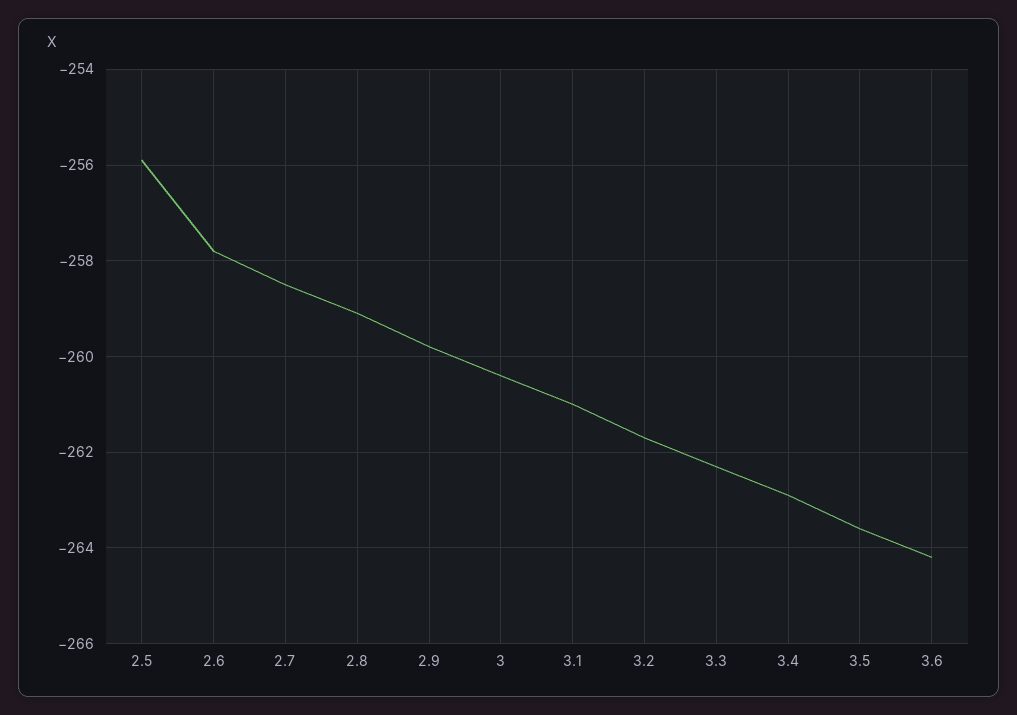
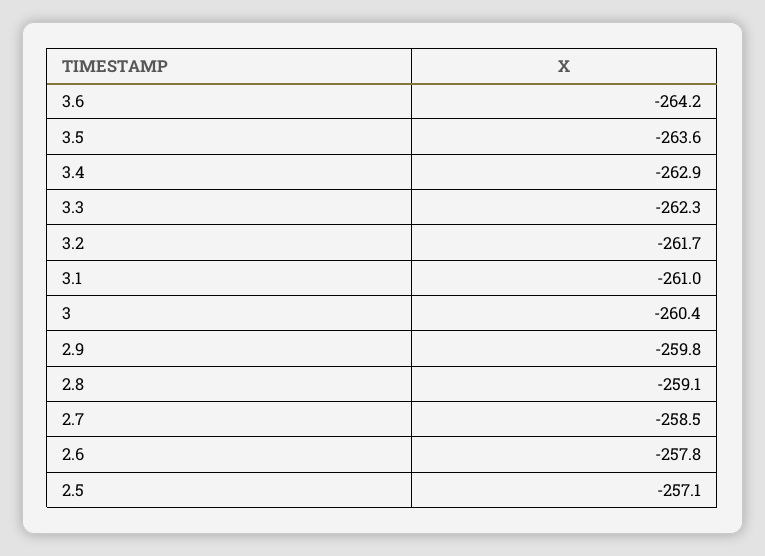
  {
-   "2.5": -256,
+   "2.5": -257.1,
    "2.6": -257.8,
    "2.7": -258.5,
    "2.8": -259.1,
    "2.9": -259.8,
    "3": -260.4,
    "3.1": -261,
    "3.2": -261.7,
    "3.3": -262.3,
    "3.4": -262.9,
    "3.5": -263.6,
    "3.6": -264.2
  }

